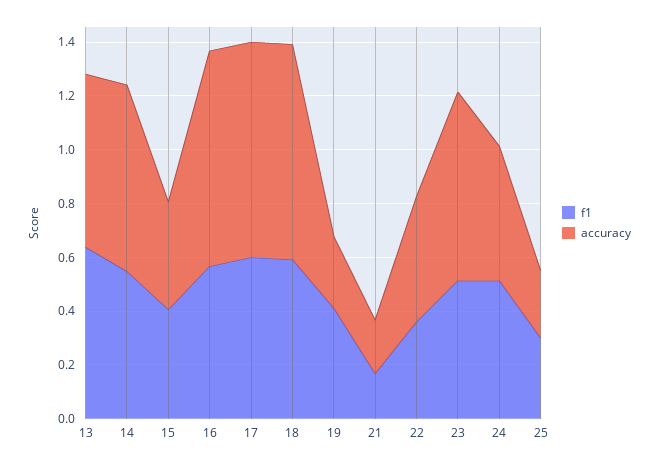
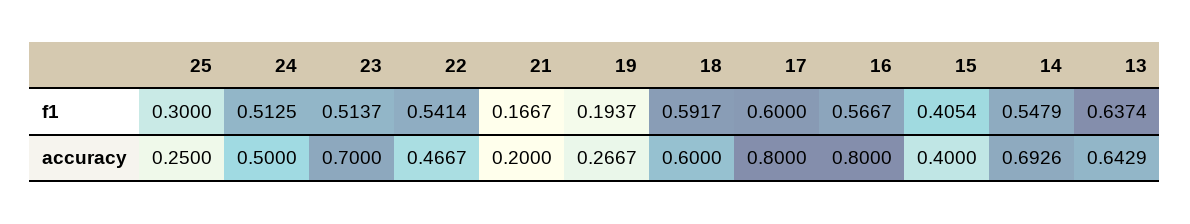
  {
    "f1": {
      "13": 0.6374,
      "14": 0.5479,
      "15": 0.4054,
      "16": 0.5667,
      "17": 0.6,
      "18": 0.5917,
-     "19": 0.4,
+     "19": 0.1937,
      "21": 0.1667,
-     "22": 0.35,
+     "22": 0.5414,
      "23": 0.5137,
      "24": 0.5125,
      "25": 0.3
    },
    "accuracy": {
      "13": 0.6429,
      "14": 0.6926,
      "15": 0.4,
      "16": 0.8,
      "17": 0.8,
-     "18": 0.8,
+     "18": 0.6,
      "19": 0.2667,
      "21": 0.2,
      "22": 0.4667,
      "23": 0.7,
      "24": 0.5,
      "25": 0.25
    }
  }

